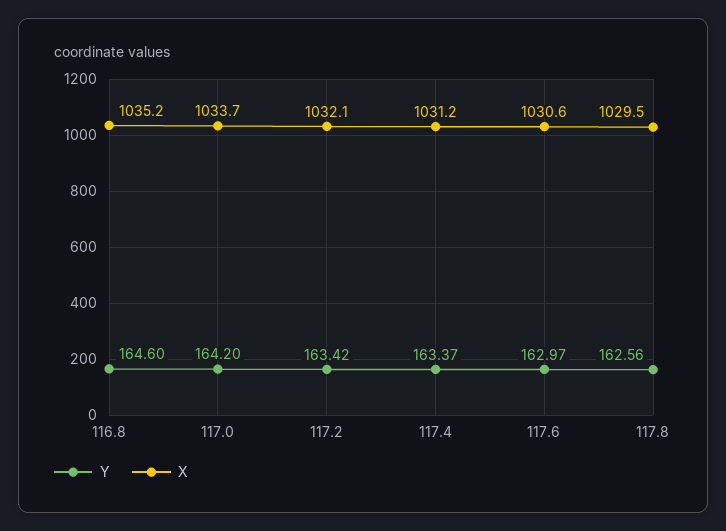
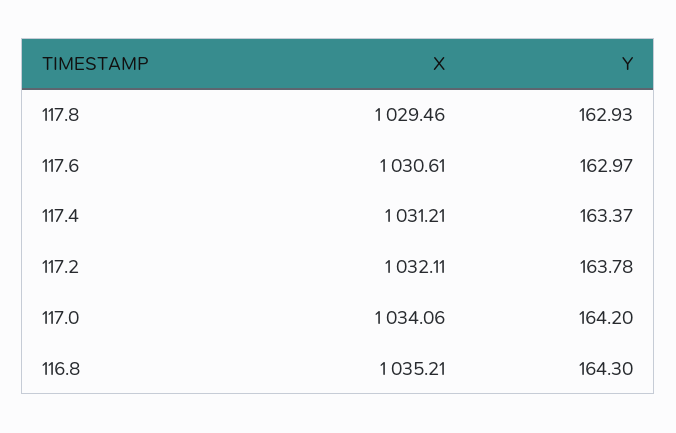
  {
    "Y": {
-     "116.8": 164.6,
+     "116.8": 164.3,
      "117.0": 164.2,
-     "117.2": 163.42,
+     "117.2": 163.78,
      "117.4": 163.37,
      "117.6": 162.97,
-     "117.8": 162.56
+     "117.8": 162.93
    },
    "X": {
      "116.8": 1035.21,
-     "117.0": 1033.7,
+     "117.0": 1034.06,
      "117.2": 1032.11,
      "117.4": 1031.21,
      "117.6": 1030.61,
      "117.8": 1029.46
    }
  }

